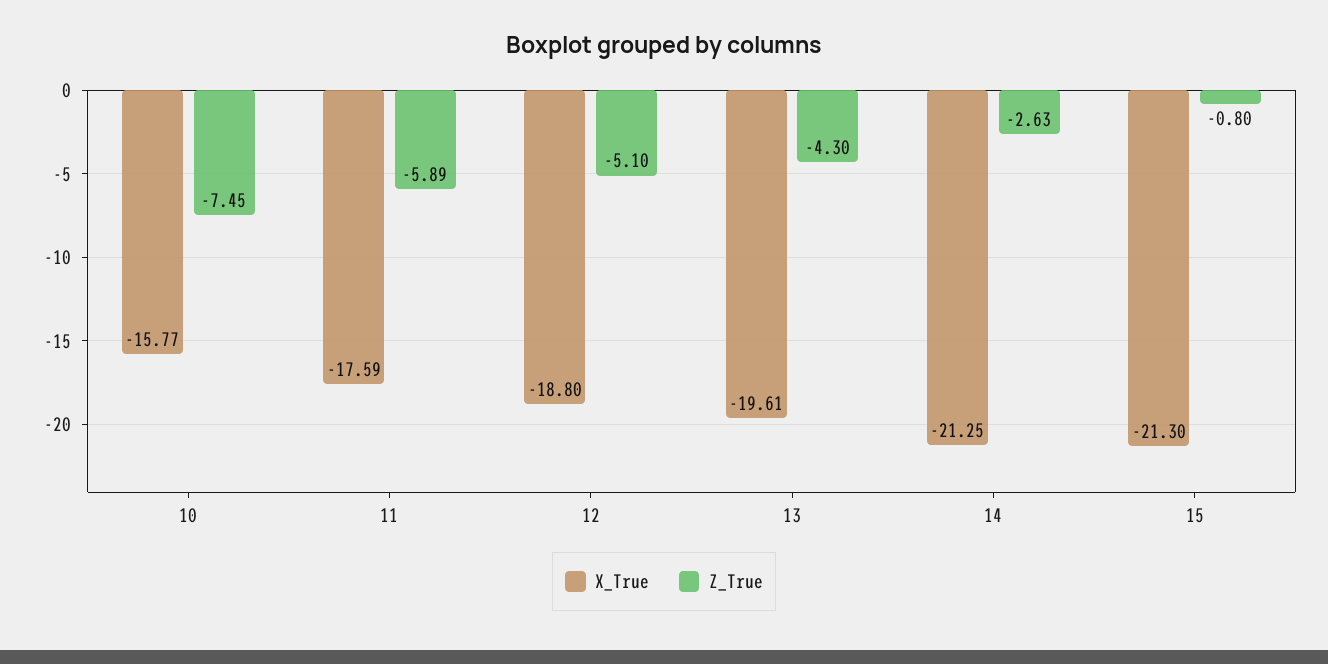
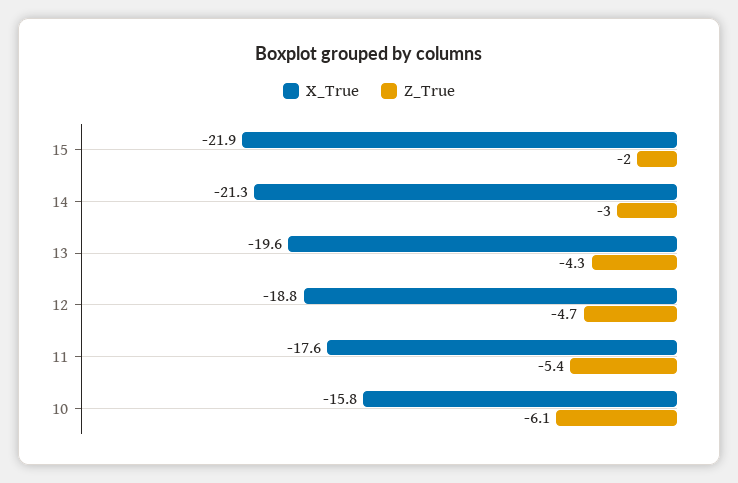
  {
    "X_True": {
      "10": -15.77,
      "11": -17.59,
      "12": -18.8,
      "13": -19.61,
      "14": -21.25,
-     "15": -21.3
+     "15": -21.9
    },
    "Z_True": {
-     "10": -7.45,
+     "10": -6.1,
-     "11": -5.89,
+     "11": -5.4,
-     "12": -5.1,
+     "12": -4.7,
      "13": -4.3,
-     "14": -2.63,
+     "14": -3,
-     "15": -0.8
+     "15": -2
    }
  }

